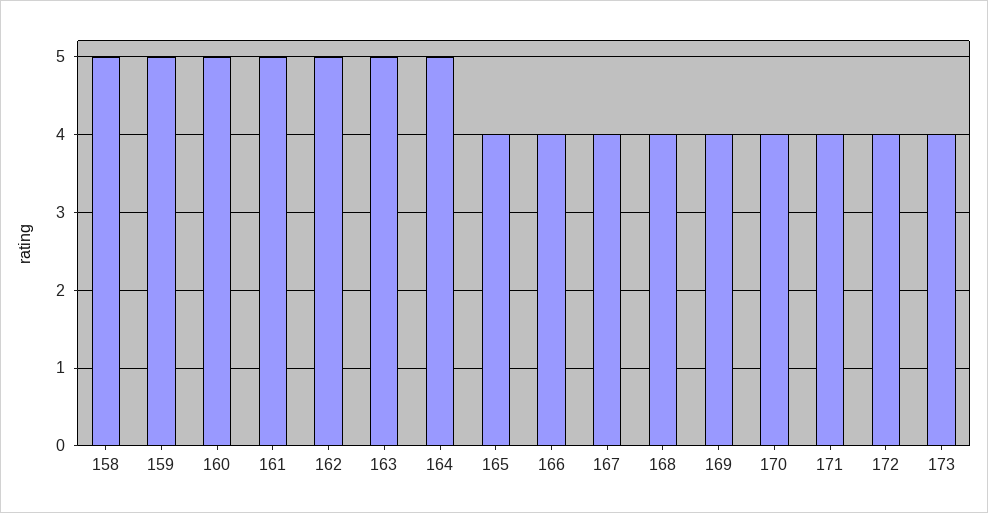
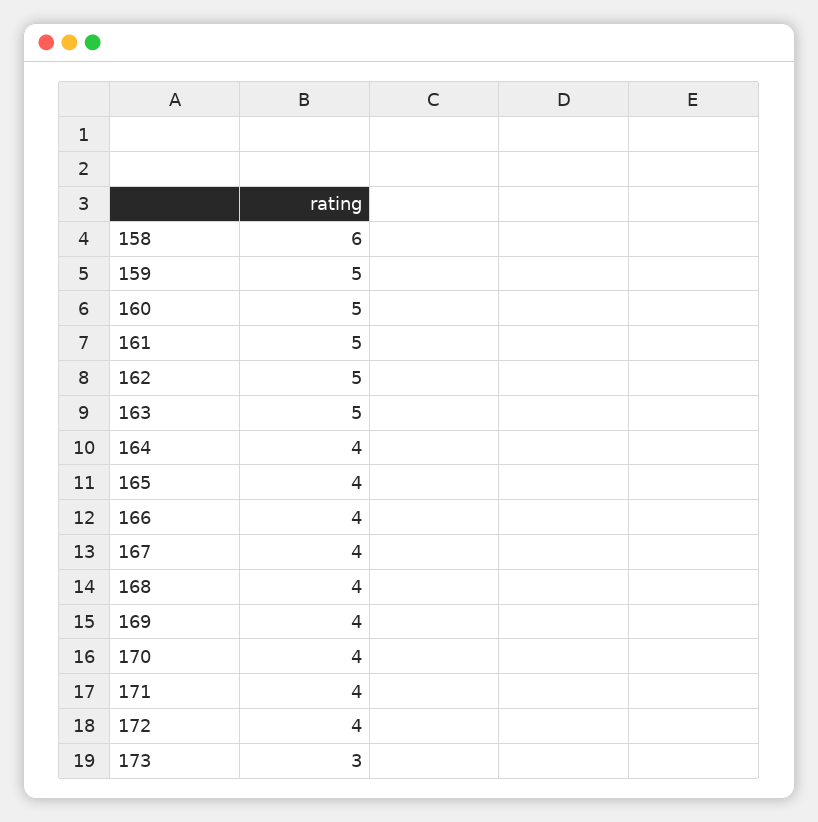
  {
-   "158": 5,
+   "158": 6,
    "159": 5,
    "160": 5,
    "161": 5,
    "162": 5,
    "163": 5,
-   "164": 5,
+   "164": 4,
    "165": 4,
    "166": 4,
    "167": 4,
    "168": 4,
    "169": 4,
    "170": 4,
    "171": 4,
    "172": 4,
-   "173": 4
+   "173": 3
  }

